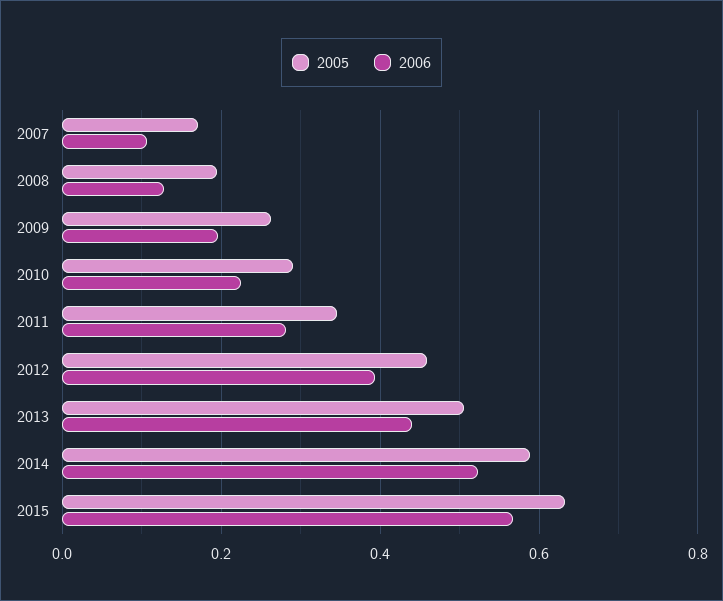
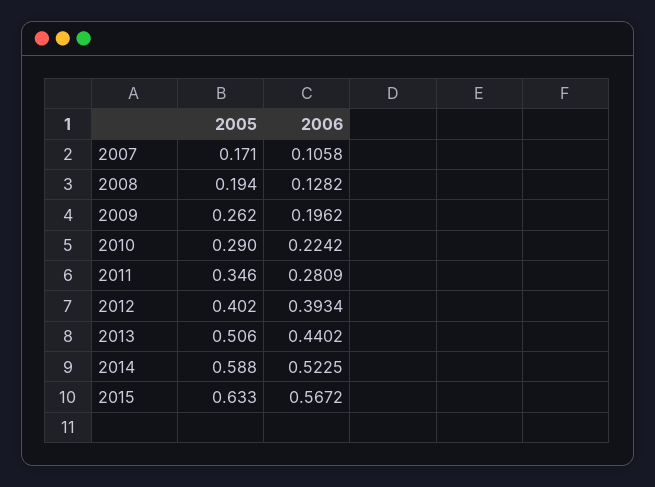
  {
    "2005": {
      "2007": 0.171,
      "2008": 0.194,
      "2009": 0.262,
      "2010": 0.29,
      "2011": 0.346,
-     "2012": 0.46,
+     "2012": 0.402,
      "2013": 0.506,
      "2014": 0.588,
      "2015": 0.633
    },
    "2006": {
      "2007": 0.1058,
      "2008": 0.1282,
      "2009": 0.1962,
      "2010": 0.2242,
      "2011": 0.2809,
      "2012": 0.3934,
      "2013": 0.4402,
      "2014": 0.5225,
      "2015": 0.5672
    }
  }

